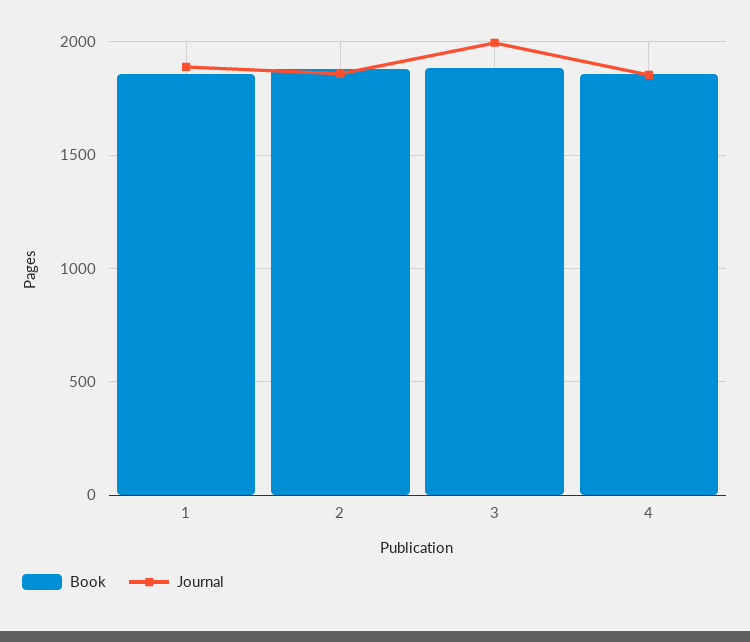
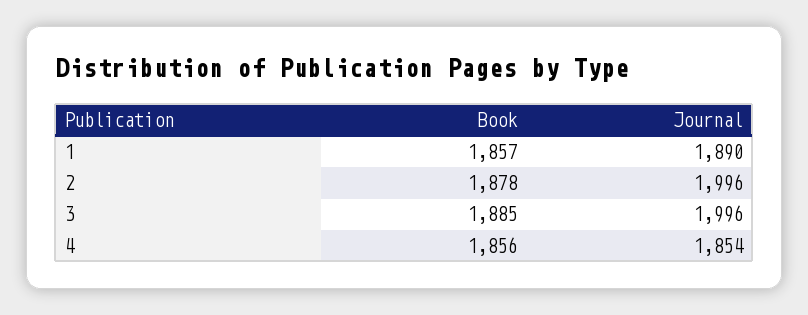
  {
    "Book": {
      "1": 1857,
      "2": 1878,
      "3": 1885,
      "4": 1856
    },
    "Journal": {
      "1": 1890,
-     "2": 1850,
+     "2": 1996,
      "3": 1996,
      "4": 1854
    }
  }

